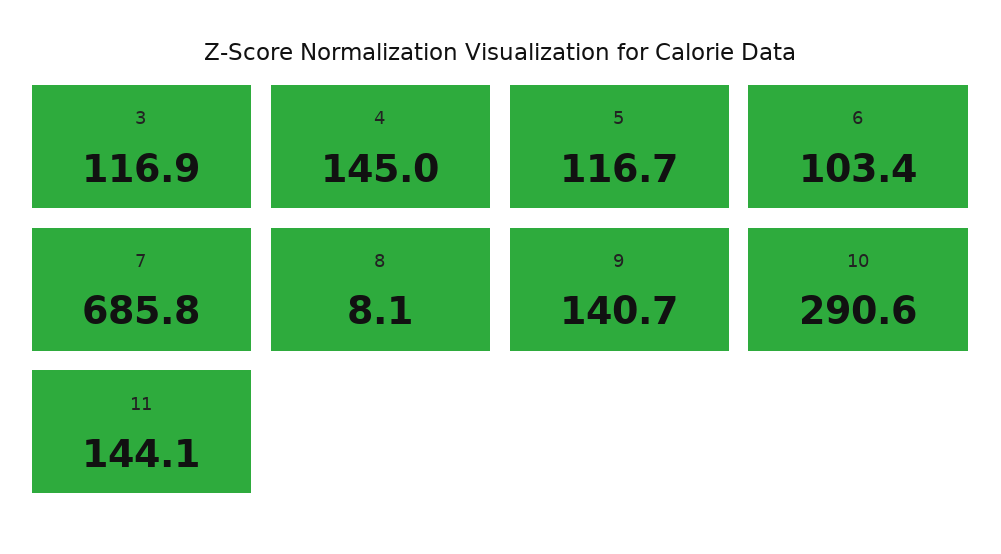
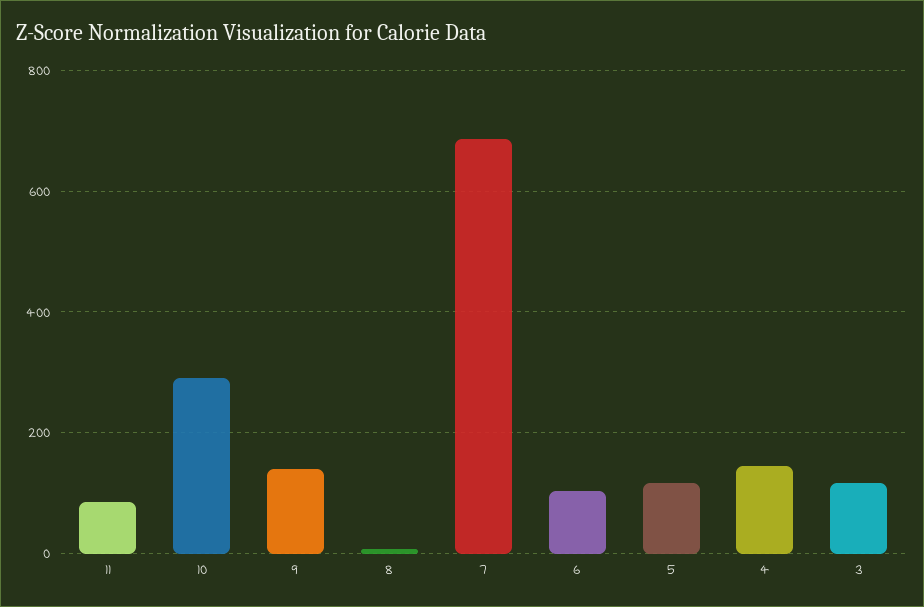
  {
    "3": 116.9,
    "4": 145,
    "5": 116.7,
    "6": 103.4,
    "7": 685.8,
    "8": 8.1,
    "9": 140.7,
    "10": 290.6,
-   "11": 144.1
+   "11": 80
  }

